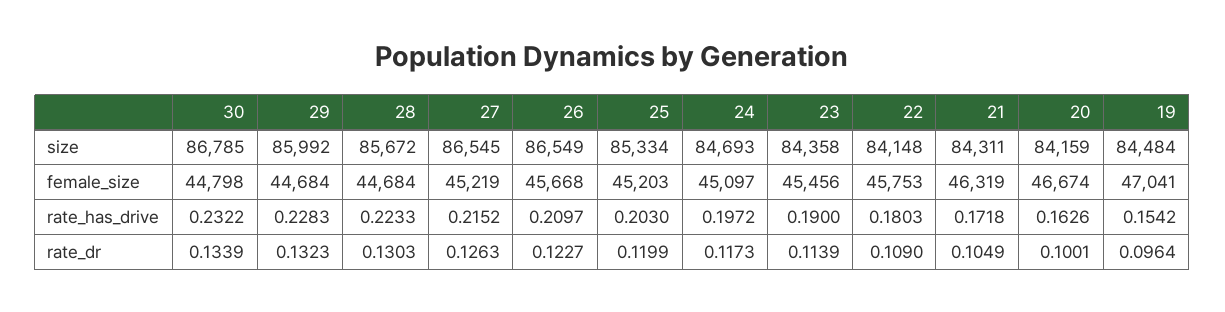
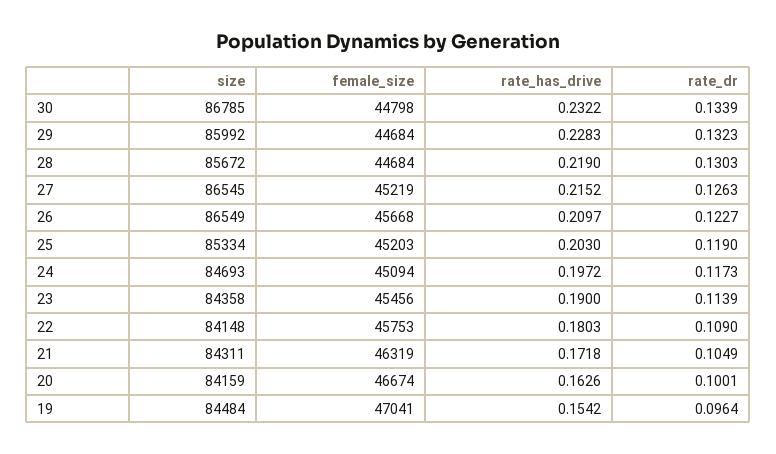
  {
    "30": {
      "size": 86785,
      "female_size": 44798,
      "rate_has_drive": 0.2322,
      "rate_dr": 0.1339
    },
    "29": {
      "size": 85992,
      "female_size": 44684,
      "rate_has_drive": 0.2283,
      "rate_dr": 0.1323
    },
    "28": {
      "size": 85672,
      "female_size": 44684,
-     "rate_has_drive": 0.2233,
+     "rate_has_drive": 0.219,
      "rate_dr": 0.1303
    },
    "27": {
      "size": 86545,
      "female_size": 45219,
      "rate_has_drive": 0.2152,
      "rate_dr": 0.1263
    },
    "26": {
      "size": 86549,
      "female_size": 45668,
      "rate_has_drive": 0.2097,
      "rate_dr": 0.1227
    },
    "25": {
      "size": 85334,
      "female_size": 45203,
      "rate_has_drive": 0.203,
-     "rate_dr": 0.1199
+     "rate_dr": 0.119
    },
    "24": {
      "size": 84693,
-     "female_size": 45097,
+     "female_size": 45094,
      "rate_has_drive": 0.1972,
      "rate_dr": 0.1173
    },
    "23": {
      "size": 84358,
      "female_size": 45456,
      "rate_has_drive": 0.19,
      "rate_dr": 0.1139
    },
    "22": {
      "size": 84148,
      "female_size": 45753,
      "rate_has_drive": 0.1803,
      "rate_dr": 0.109
    },
    "21": {
      "size": 84311,
      "female_size": 46319,
      "rate_has_drive": 0.1718,
      "rate_dr": 0.1049
    },
    "20": {
      "size": 84159,
      "female_size": 46674,
      "rate_has_drive": 0.1626,
      "rate_dr": 0.1001
    },
    "19": {
      "size": 84484,
      "female_size": 47041,
      "rate_has_drive": 0.1542,
      "rate_dr": 0.0964
    }
  }

